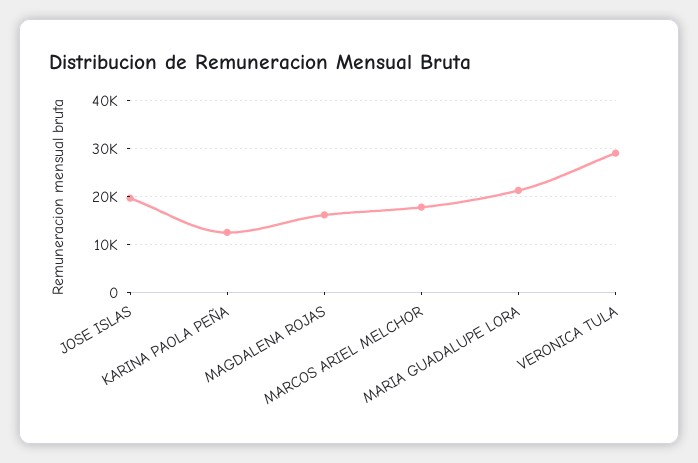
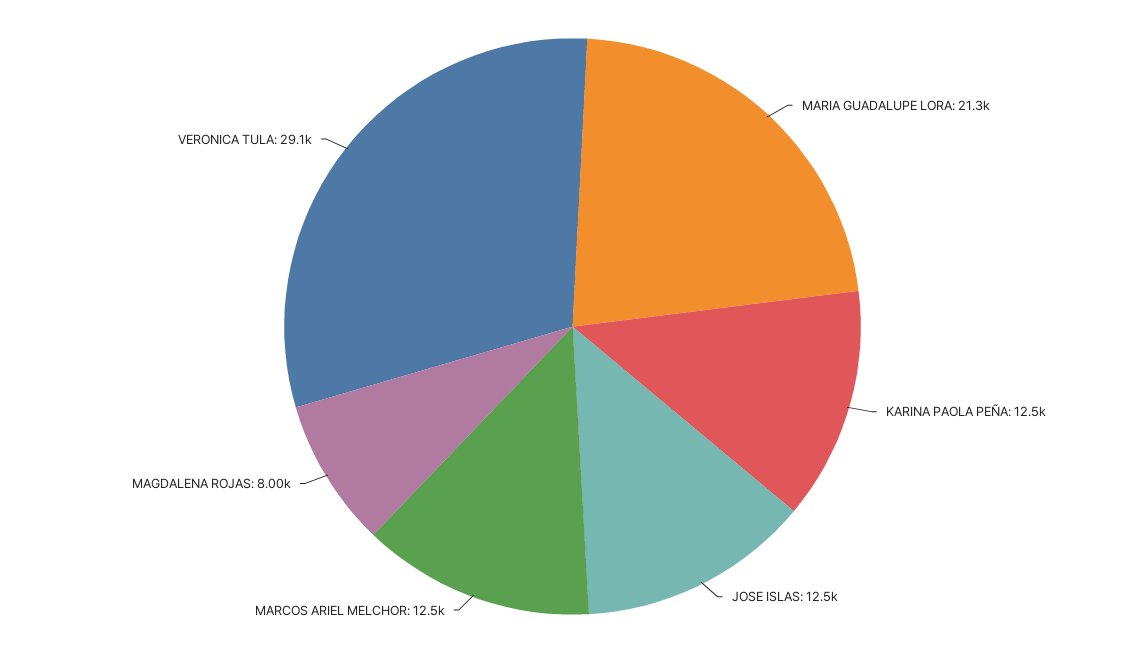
  {
-   "JOSE ISLAS": 20000,
+   "JOSE ISLAS": 12500,
    "KARINA PAOLA PEÑA": 12500,
-   "MAGDALENA ROJAS": 16000,
+   "MAGDALENA ROJAS": 8000,
-   "MARCOS ARIEL MELCHOR": 18000,
+   "MARCOS ARIEL MELCHOR": 12500,
    "MARIA GUADALUPE LORA": 21300,
    "VERONICA TULA": 29100
  }

